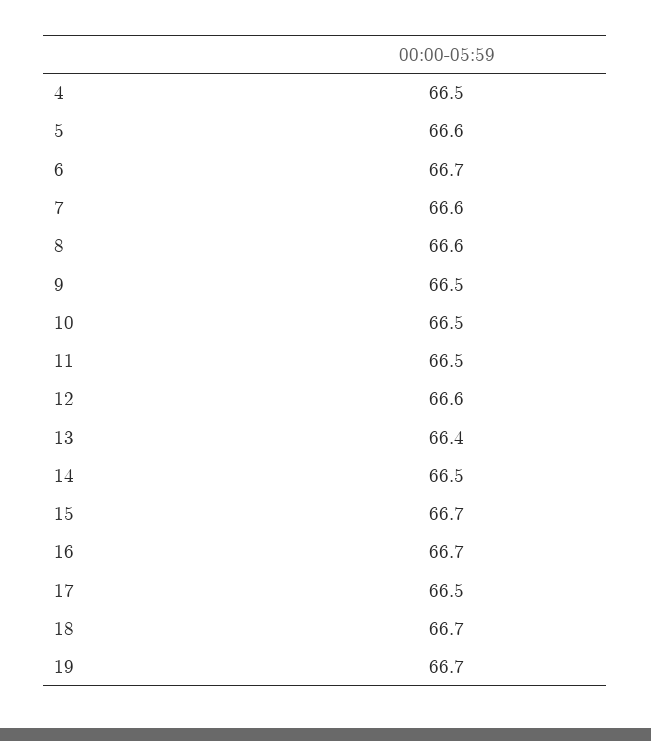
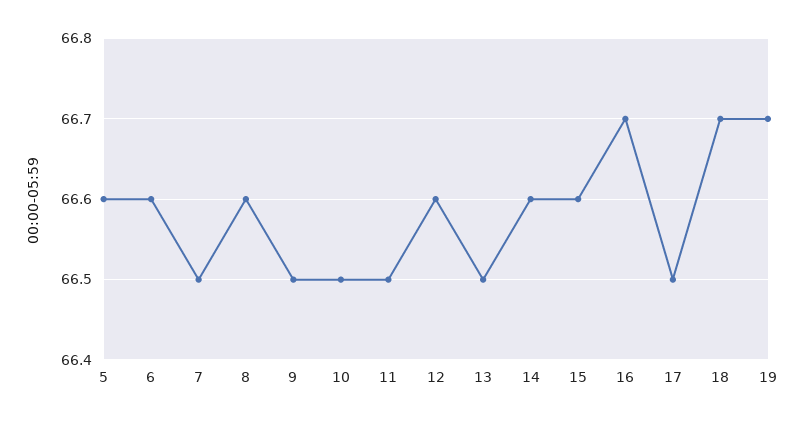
  {
-   "4": 66.5,
    "5": 66.6,
-   "6": 66.7,
+   "6": 66.6,
-   "7": 66.6,
+   "7": 66.5,
    "8": 66.6,
    "9": 66.5,
    "10": 66.5,
    "11": 66.5,
    "12": 66.6,
-   "13": 66.4,
+   "13": 66.5,
-   "14": 66.5,
+   "14": 66.6,
-   "15": 66.7,
+   "15": 66.6,
    "16": 66.7,
    "17": 66.5,
    "18": 66.7,
    "19": 66.7
  }

